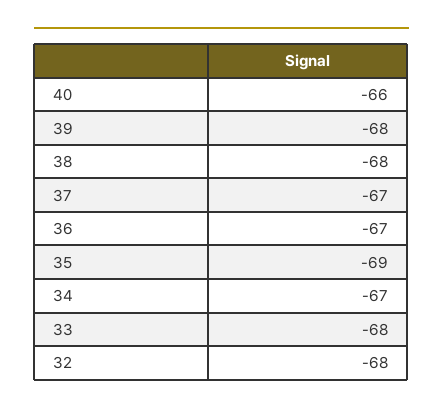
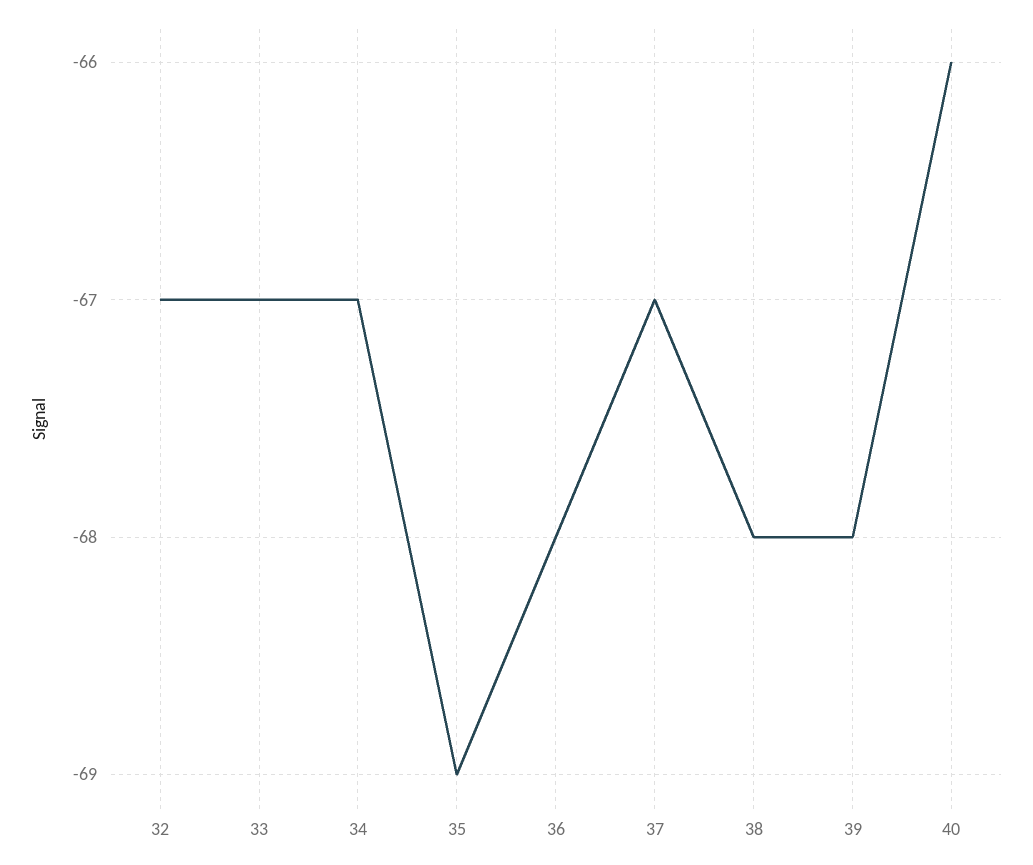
  {
    "40": -66,
    "39": -68,
    "38": -68,
    "37": -67,
-   "36": -67,
+   "36": -68,
    "35": -69,
    "34": -67,
-   "33": -68,
+   "33": -67,
-   "32": -68
+   "32": -67
  }

